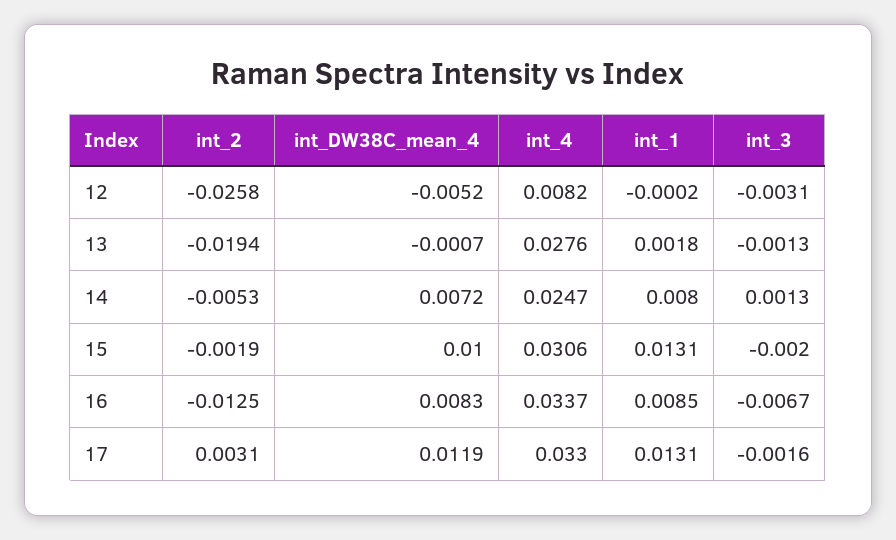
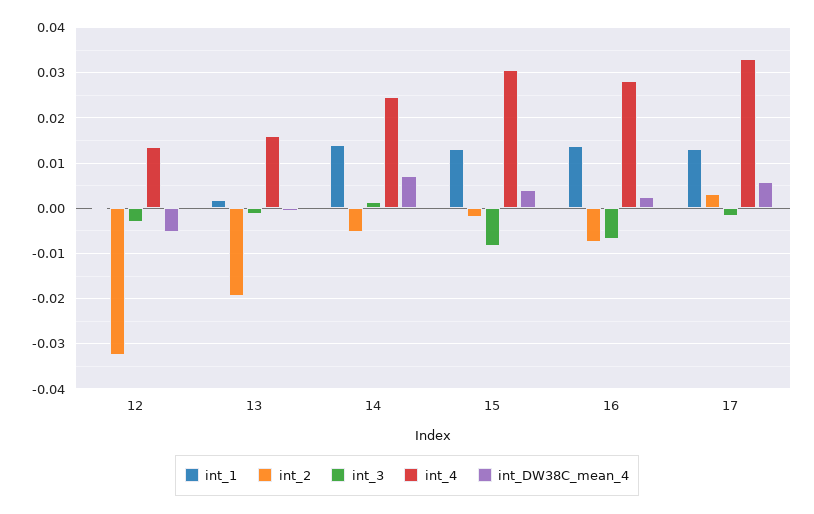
  {
    "int_2": {
-     "12": -0.0258,
+     "12": -0.032,
      "13": -0.0194,
      "14": -0.0053,
      "15": -0.0019,
-     "16": -0.0125,
+     "16": -0.008,
      "17": 0.0031
    },
    "int_DW38C_mean_4": {
      "12": -0.0052,
      "13": -0.0007,
      "14": 0.0072,
-     "15": 0.01,
+     "15": 0.004,
-     "16": 0.0083,
+     "16": 0.002,
-     "17": 0.0119
+     "17": 0.006
    },
    "int_4": {
-     "12": 0.0082,
+     "12": 0.014,
-     "13": 0.0276,
+     "13": 0.016,
      "14": 0.0247,
      "15": 0.0306,
-     "16": 0.0337,
+     "16": 0.028,
      "17": 0.033
    },
    "int_1": {
      "12": -0.0002,
      "13": 0.0018,
-     "14": 0.008,
+     "14": 0.014,
      "15": 0.0131,
-     "16": 0.0085,
+     "16": 0.014,
      "17": 0.0131
    },
    "int_3": {
      "12": -0.0031,
      "13": -0.0013,
      "14": 0.0013,
-     "15": -0.002,
+     "15": -0.008,
      "16": -0.0067,
      "17": -0.0016
    }
  }

